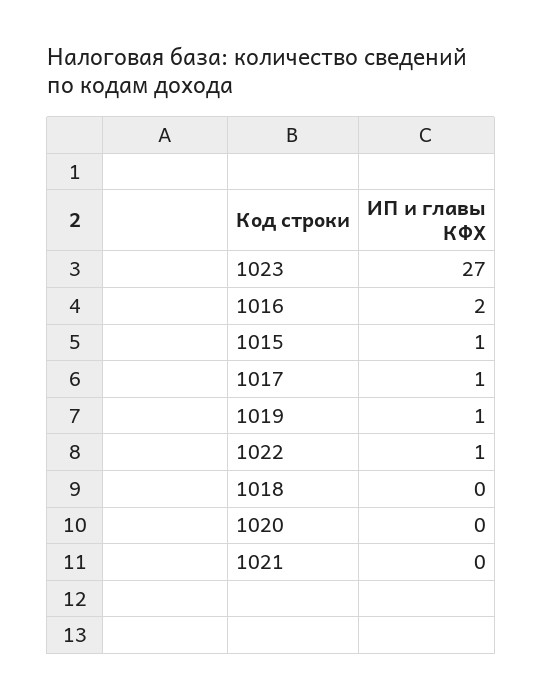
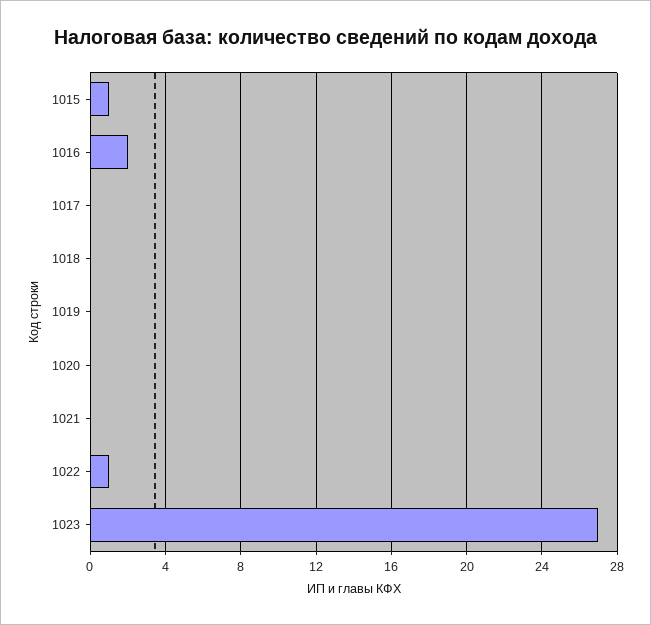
  {
    "1023": 27,
    "1016": 2,
    "1015": 1,
-   "1017": 1,
+   "1017": 0,
-   "1019": 1,
+   "1019": 0,
    "1022": 1,
    "1018": 0,
    "1020": 0,
    "1021": 0
  }

